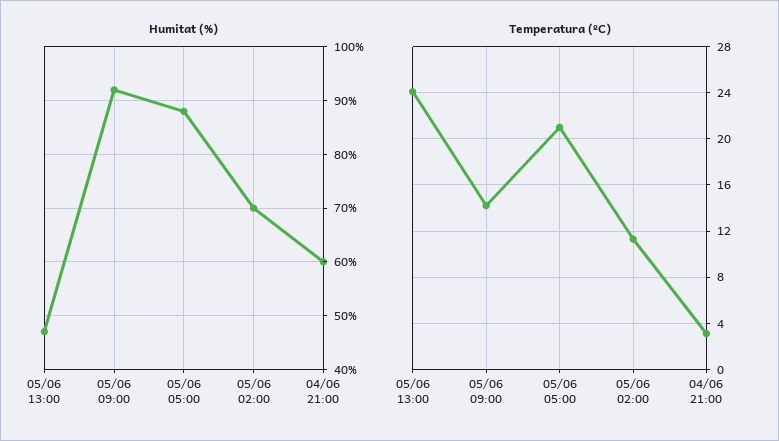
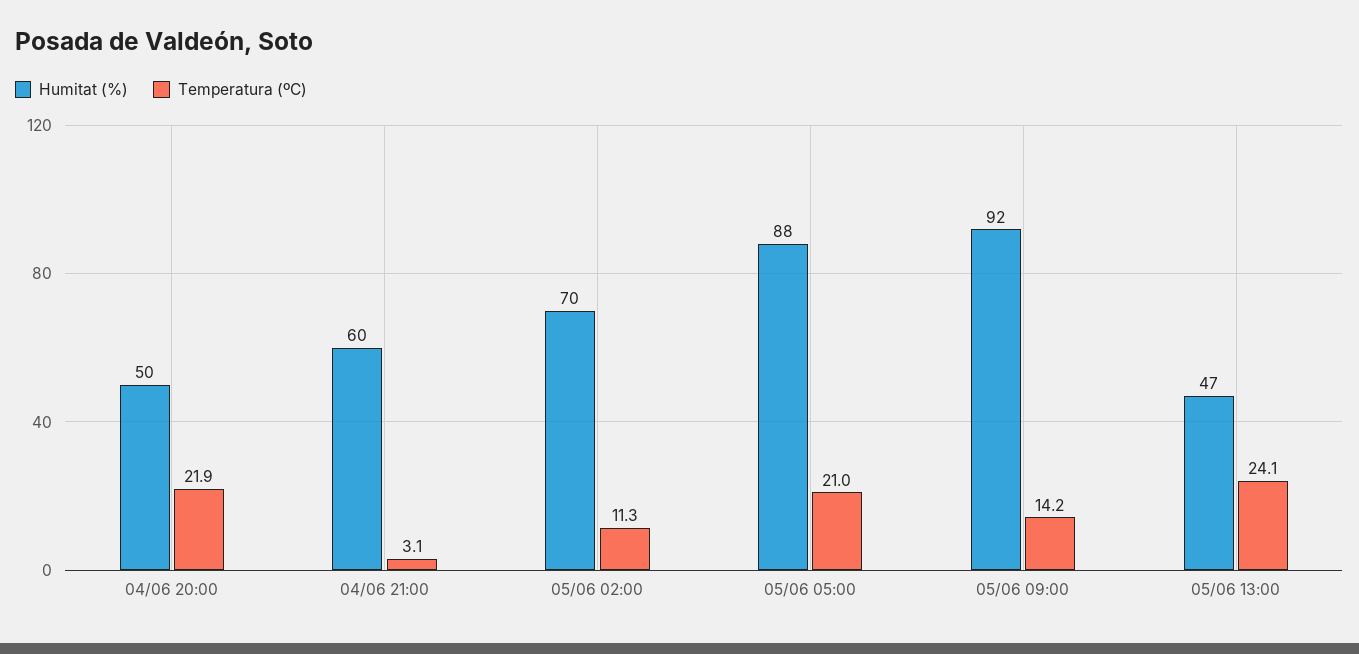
  {
    "Humitat (%)": {
      "05/06 13:00": 47,
      "05/06 09:00": 92,
      "05/06 05:00": 88,
      "05/06 02:00": 70,
-     "04/06 21:00": 60
+     "04/06 21:00": 60,
+     "04/06 20:00": 50
    },
    "Temperatura (ºC)": {
      "05/06 13:00": 24.1,
      "05/06 09:00": 14.2,
      "05/06 05:00": 21,
      "05/06 02:00": 11.3,
-     "04/06 21:00": 3.1
+     "04/06 21:00": 3.1,
+     "04/06 20:00": 21.9
    }
  }

